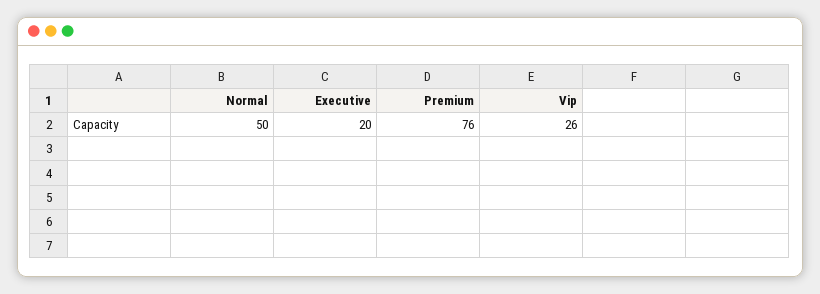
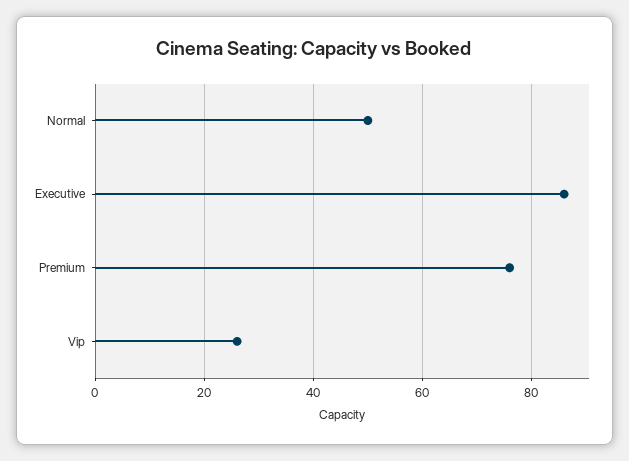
  {
    "Normal": 50,
-   "Executive": 20,
+   "Executive": 85,
    "Premium": 76,
    "Vip": 26
  }

